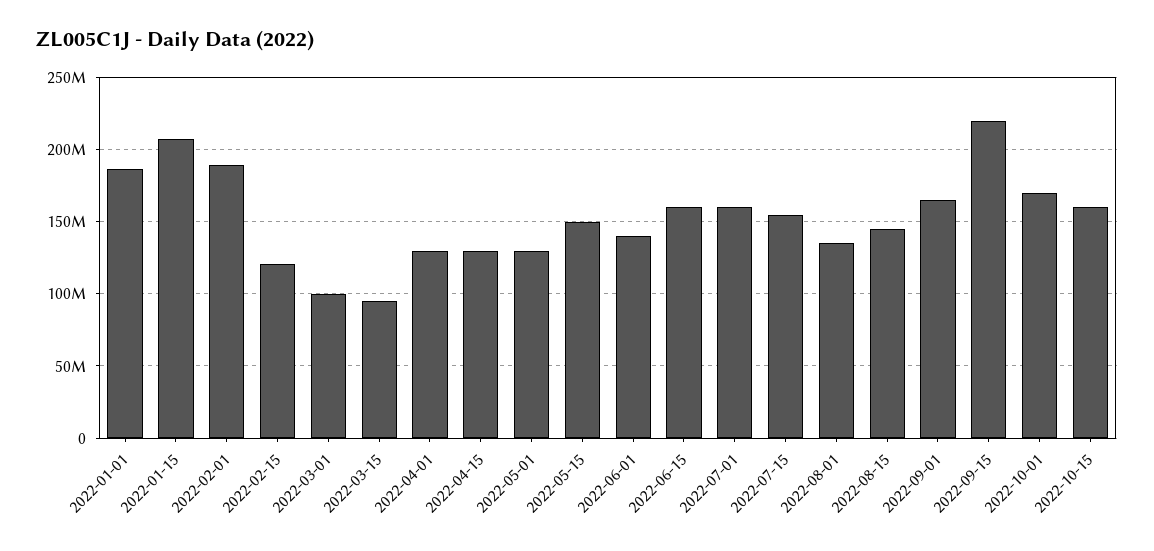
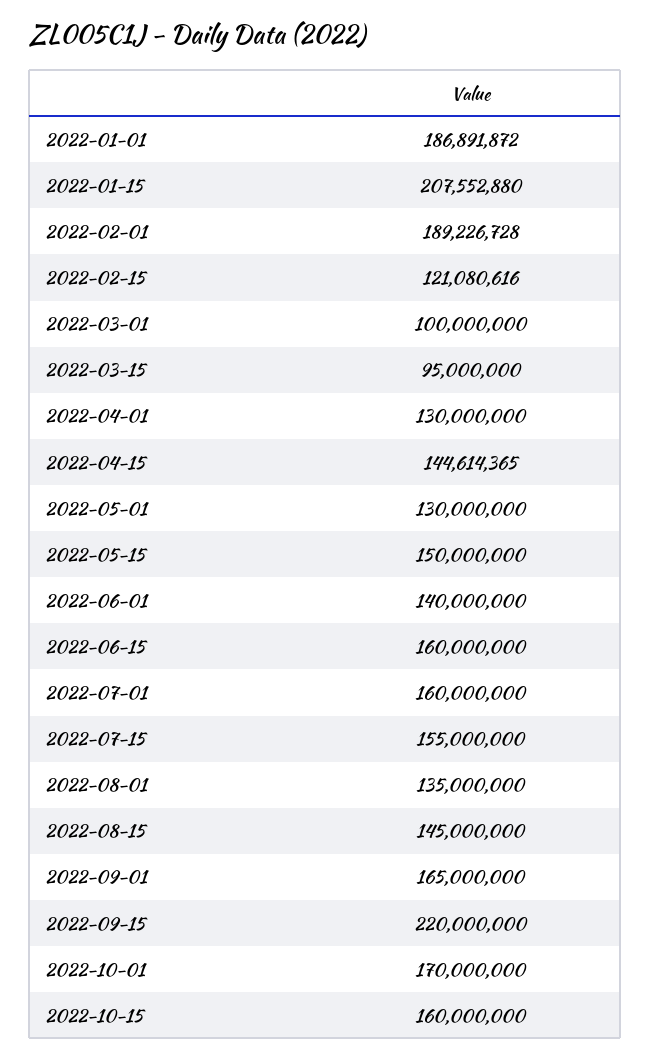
  {
    "2022-01-01": 186891872,
    "2022-01-15": 207552880,
    "2022-02-01": 189226728,
    "2022-02-15": 121080616,
    "2022-03-01": 100000000,
    "2022-03-15": 95000000,
    "2022-04-01": 130000000,
-   "2022-04-15": 130000000,
+   "2022-04-15": 144614365,
    "2022-05-01": 130000000,
    "2022-05-15": 150000000,
    "2022-06-01": 140000000,
    "2022-06-15": 160000000,
    "2022-07-01": 160000000,
    "2022-07-15": 155000000,
    "2022-08-01": 135000000,
    "2022-08-15": 145000000,
    "2022-09-01": 165000000,
    "2022-09-15": 220000000,
    "2022-10-01": 170000000,
    "2022-10-15": 160000000
  }

